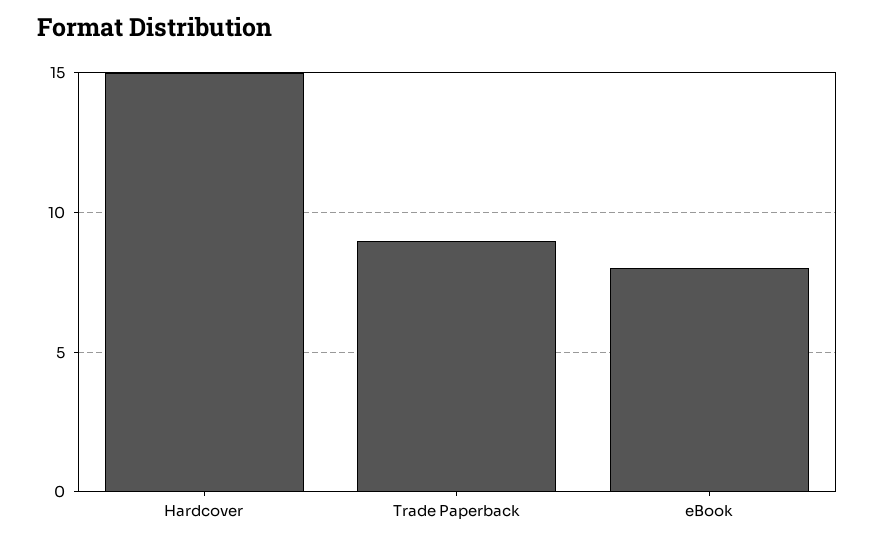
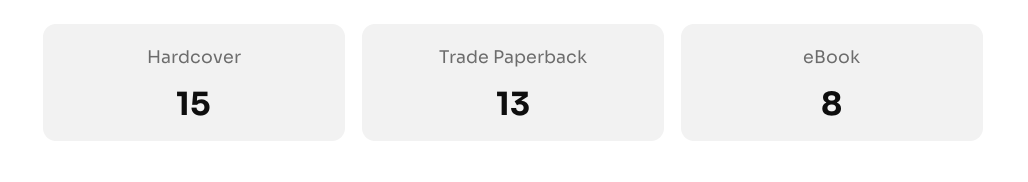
  {
    "Hardcover": 15,
-   "Trade Paperback": 9,
+   "Trade Paperback": 13,
    "eBook": 8
  }

